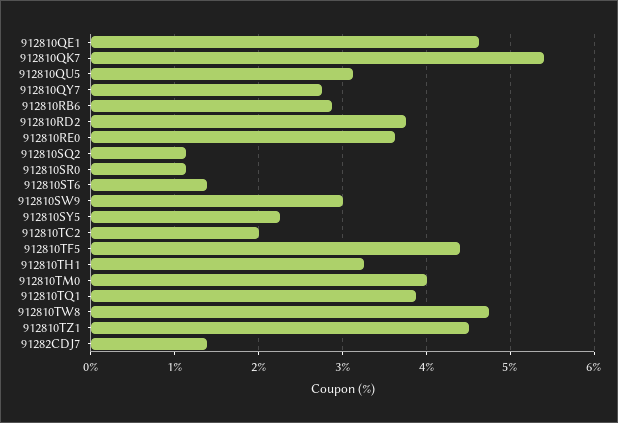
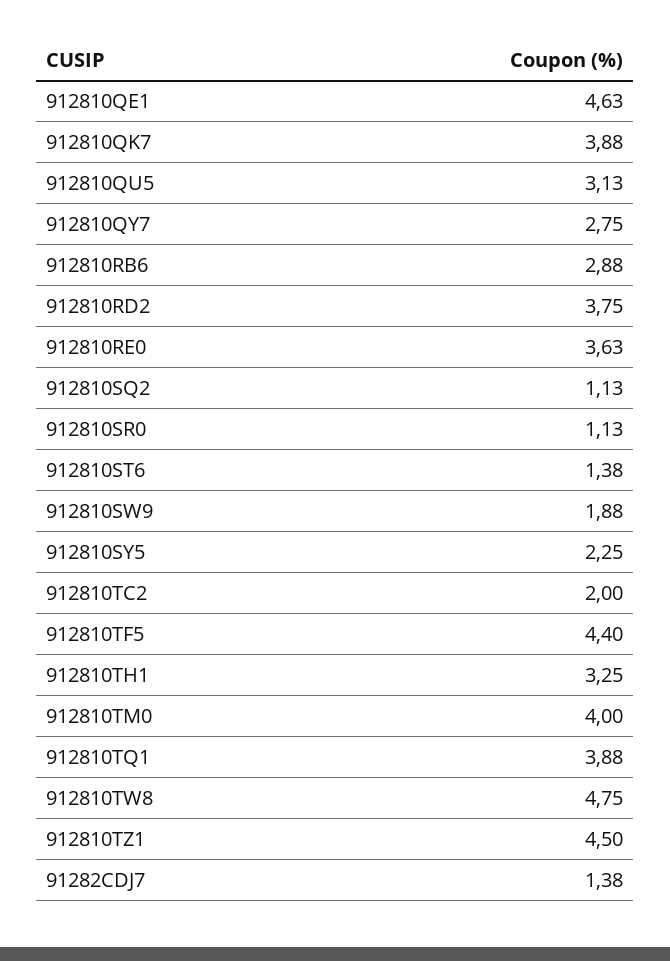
  {
    "912810QE1": 4.63,
-   "912810QK7": 5.4,
+   "912810QK7": 3.88,
    "912810QU5": 3.13,
    "912810QY7": 2.75,
    "912810RB6": 2.88,
    "912810RD2": 3.75,
    "912810RE0": 3.63,
    "912810SQ2": 1.13,
    "912810SR0": 1.13,
    "912810ST6": 1.38,
-   "912810SW9": 3,
+   "912810SW9": 1.88,
    "912810SY5": 2.25,
    "912810TC2": 2,
    "912810TF5": 4.4,
    "912810TH1": 3.25,
    "912810TM0": 4,
    "912810TQ1": 3.88,
    "912810TW8": 4.75,
    "912810TZ1": 4.5,
    "91282CDJ7": 1.38
  }

